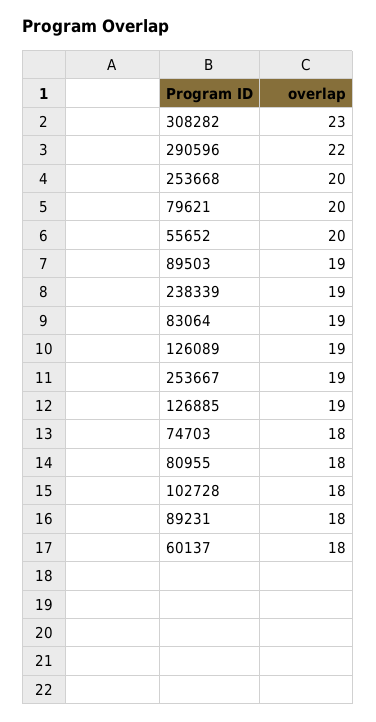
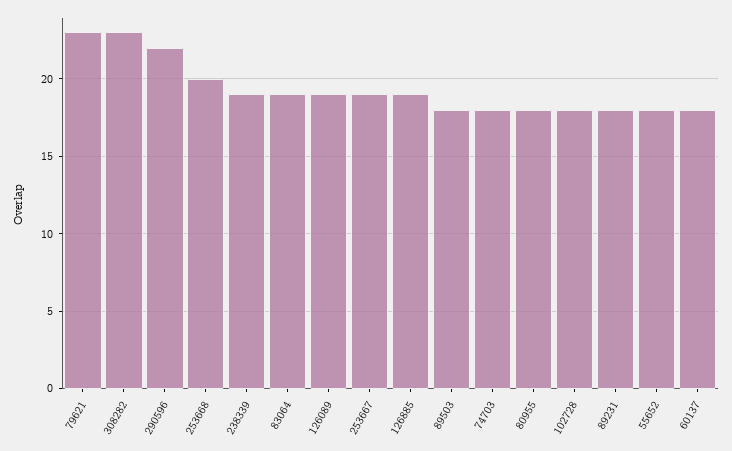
  {
    "308282": 23,
    "290596": 22,
    "253668": 20,
-   "79621": 20,
+   "79621": 23,
-   "55652": 20,
+   "55652": 18,
-   "89503": 19,
+   "89503": 18,
    "238339": 19,
    "83064": 19,
    "126089": 19,
    "253667": 19,
    "126885": 19,
    "74703": 18,
    "80955": 18,
    "102728": 18,
    "89231": 18,
    "60137": 18
  }

